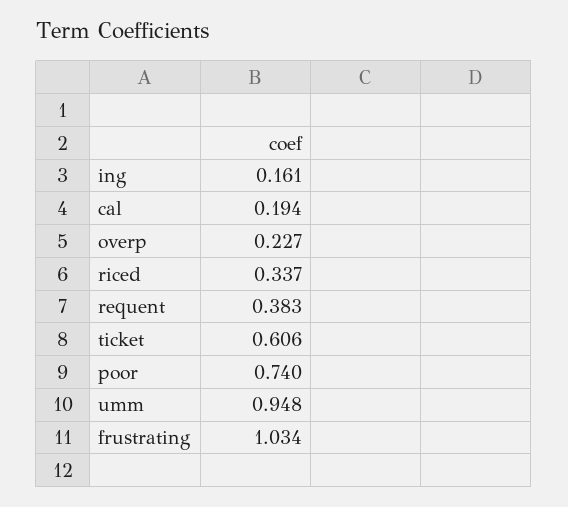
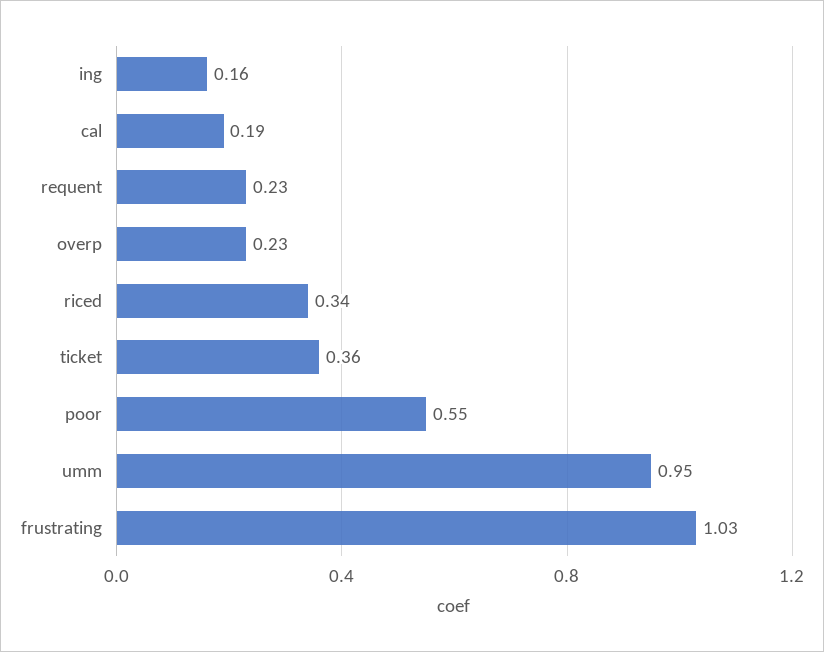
  {
    "ing": 0.161,
    "cal": 0.194,
    "overp": 0.227,
    "riced": 0.337,
-   "requent": 0.383,
+   "requent": 0.23,
-   "ticket": 0.606,
+   "ticket": 0.36,
-   "poor": 0.74,
+   "poor": 0.55,
    "umm": 0.948,
    "frustrating": 1.034
  }

